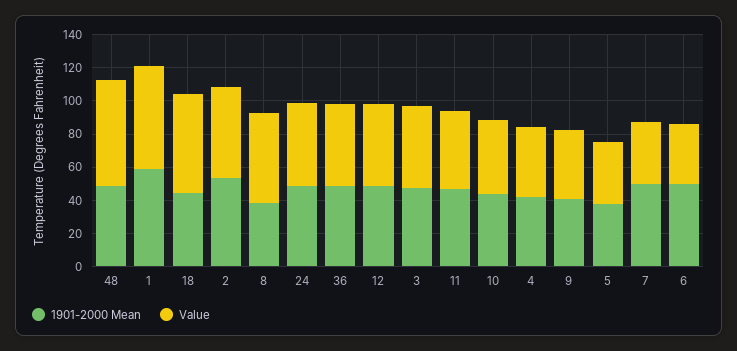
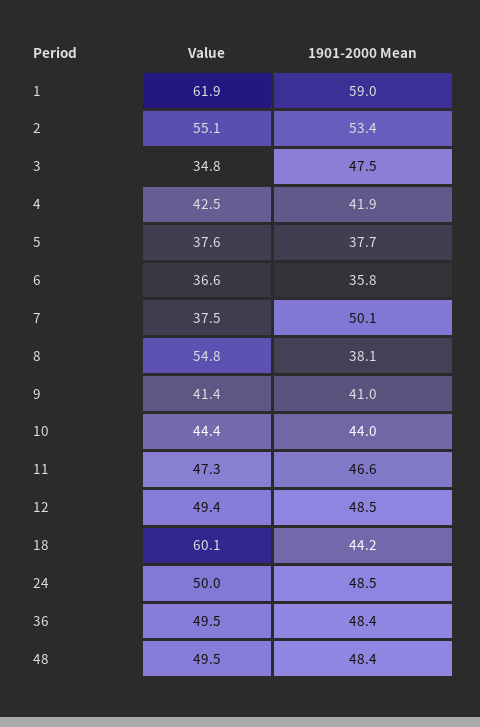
  {
    "1901-2000 Mean": {
      "48": 48.4,
      "1": 59,
      "18": 44.2,
      "2": 53.4,
      "8": 38.1,
      "24": 48.5,
      "36": 48.4,
      "12": 48.5,
      "3": 47.5,
      "11": 46.6,
      "10": 44,
      "4": 41.9,
      "9": 41,
      "5": 37.7,
      "7": 50.1,
-     "6": 50
+     "6": 35.8
    },
    "Value": {
-     "48": 65,
+     "48": 49.5,
      "1": 61.9,
      "18": 60.1,
      "2": 55.1,
      "8": 54.8,
      "24": 50,
      "36": 49.5,
      "12": 49.4,
-     "3": 50,
+     "3": 34.8,
      "11": 47.3,
      "10": 44.4,
      "4": 42.5,
      "9": 41.4,
      "5": 37.6,
      "7": 37.5,
      "6": 36.6
    }
  }

